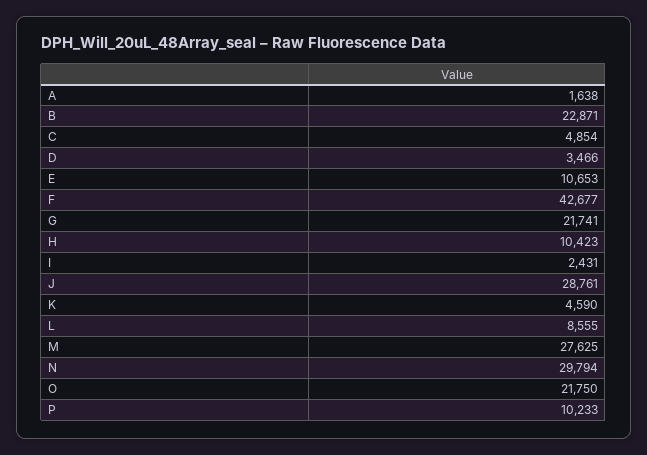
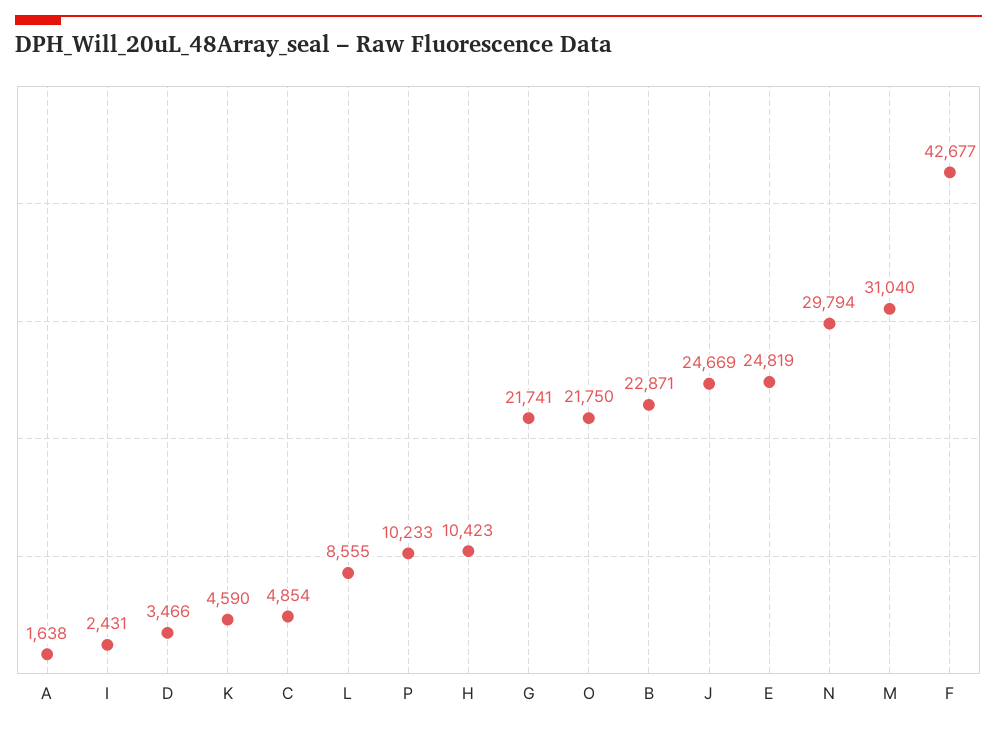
  {
    "A": 1638,
    "B": 22871,
    "C": 4854,
    "D": 3466,
-   "E": 10653,
+   "E": 24819,
    "F": 42677,
    "G": 21741,
    "H": 10423,
    "I": 2431,
-   "J": 28761,
+   "J": 24669,
    "K": 4590,
    "L": 8555,
-   "M": 27625,
+   "M": 31040,
    "N": 29794,
    "O": 21750,
    "P": 10233
  }

